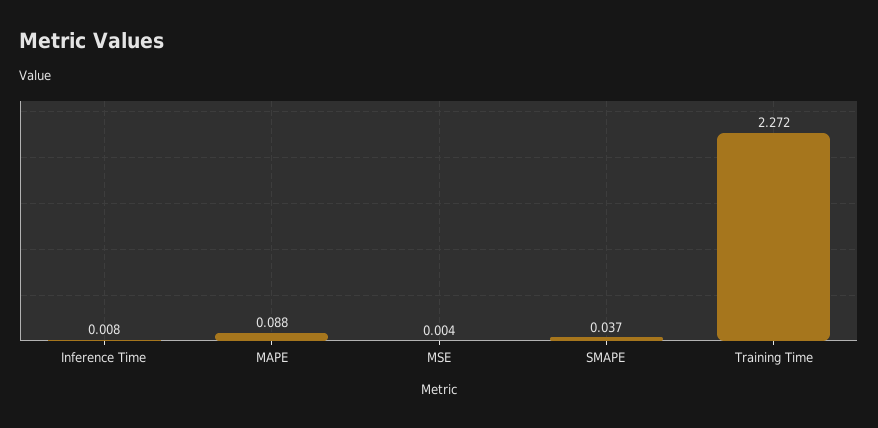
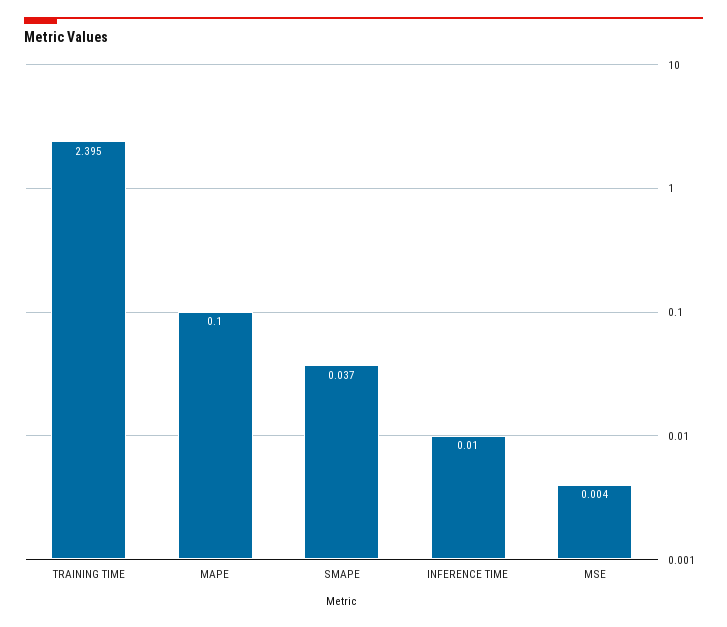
  {
-   "Inference Time": 0.008,
+   "Inference Time": 0.01,
-   "MAPE": 0.088,
+   "MAPE": 0.1,
    "MSE": 0.004,
    "SMAPE": 0.037,
-   "Training Time": 2.272
+   "Training Time": 2.395
  }

